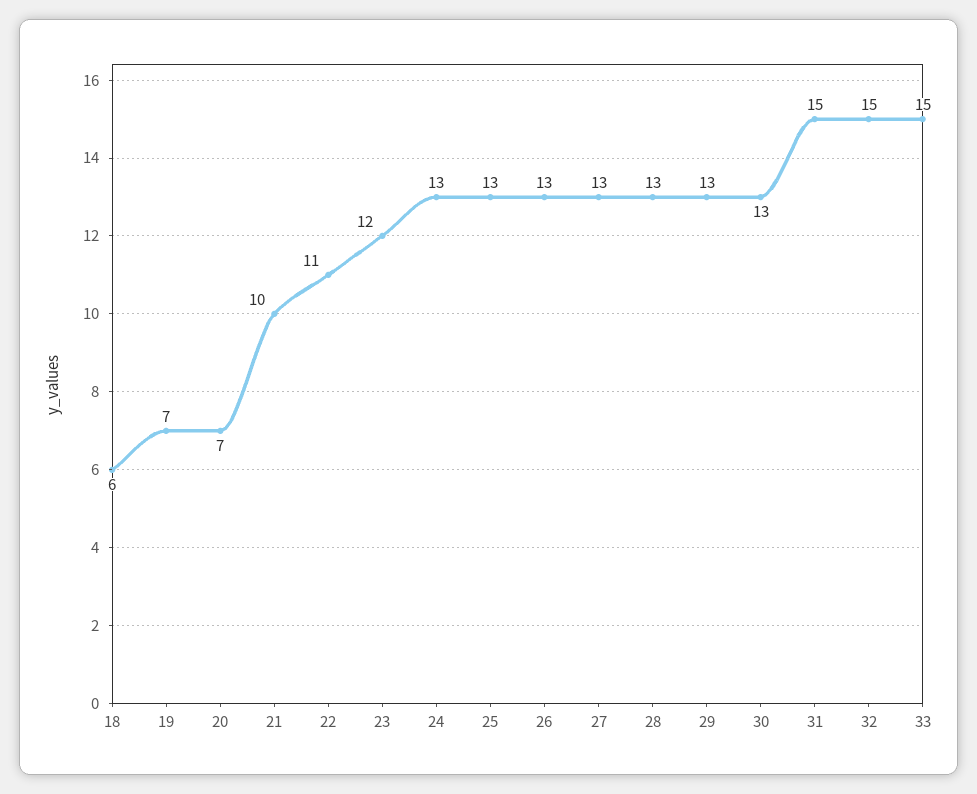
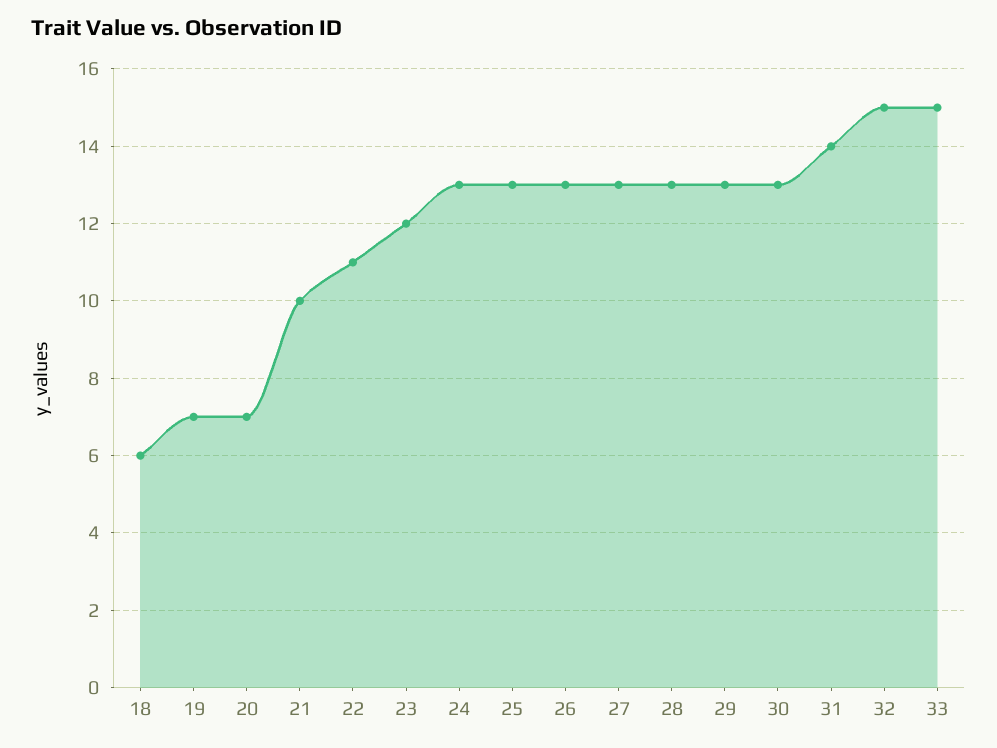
  {
    "18": 6,
    "19": 7,
    "20": 7,
    "21": 10,
    "22": 11,
    "23": 12,
    "24": 13,
    "25": 13,
    "26": 13,
    "27": 13,
    "28": 13,
    "29": 13,
    "30": 13,
-   "31": 15,
+   "31": 14,
    "32": 15,
    "33": 15
  }

